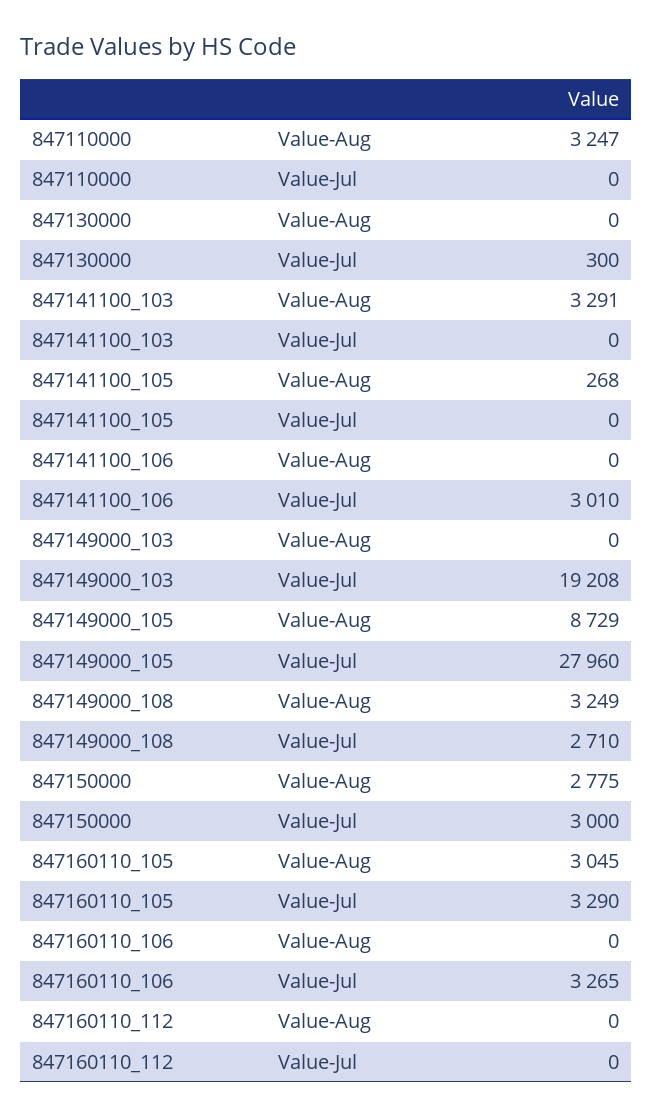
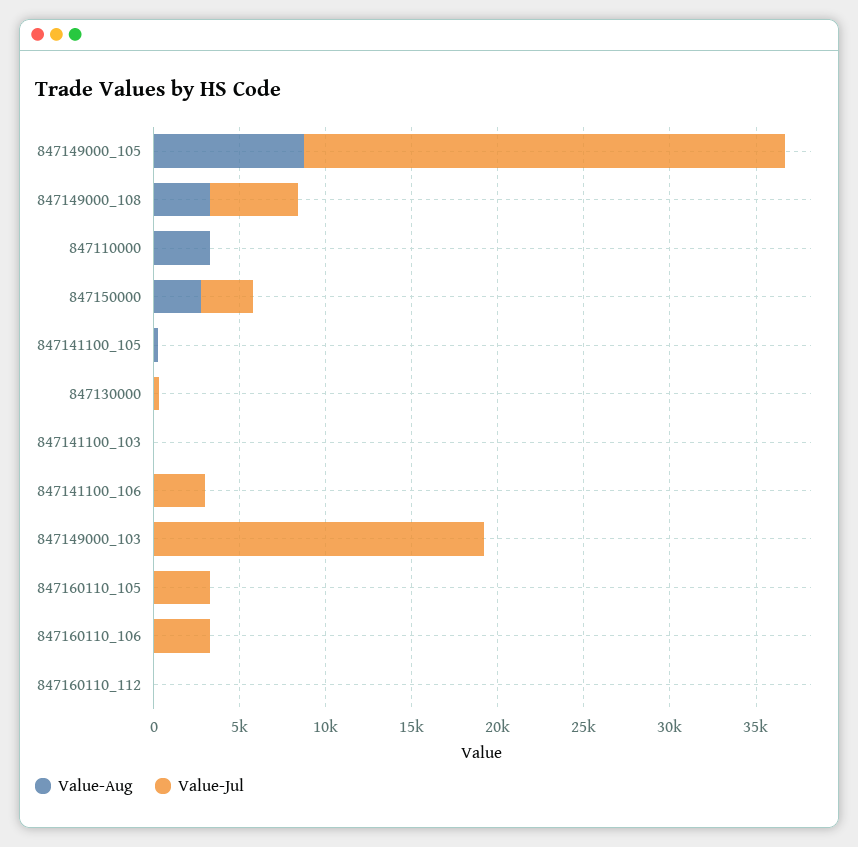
  {
    "Value-Aug": {
      "847110000": 3247,
      "847130000": 0,
-     "847141100_103": 3291,
+     "847141100_103": 0,
      "847141100_105": 268,
      "847141100_106": 0,
      "847149000_103": 0,
      "847149000_105": 8729,
      "847149000_108": 3249,
      "847150000": 2775,
-     "847160110_105": 3045,
+     "847160110_105": 0,
      "847160110_106": 0,
      "847160110_112": 0
    },
    "Value-Jul": {
      "847110000": 0,
      "847130000": 300,
      "847141100_103": 0,
      "847141100_105": 0,
      "847141100_106": 3010,
      "847149000_103": 19208,
      "847149000_105": 27960,
-     "847149000_108": 2710,
+     "847149000_108": 5000,
      "847150000": 3000,
      "847160110_105": 3290,
      "847160110_106": 3265,
      "847160110_112": 0
    }
  }

